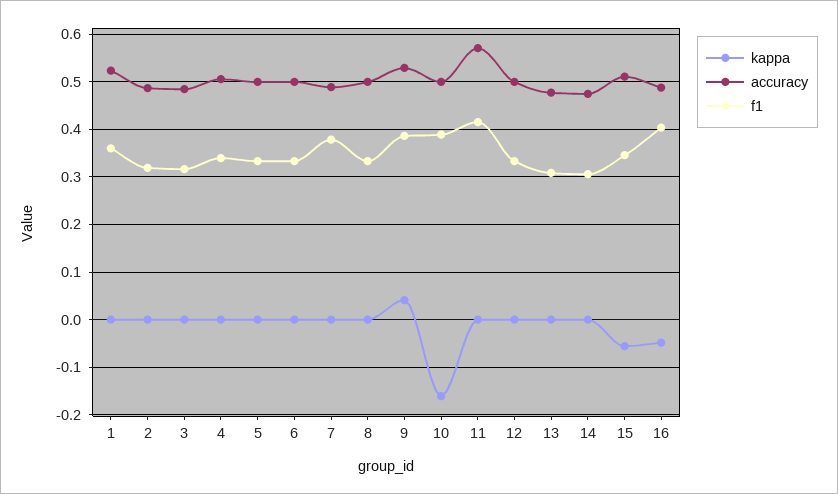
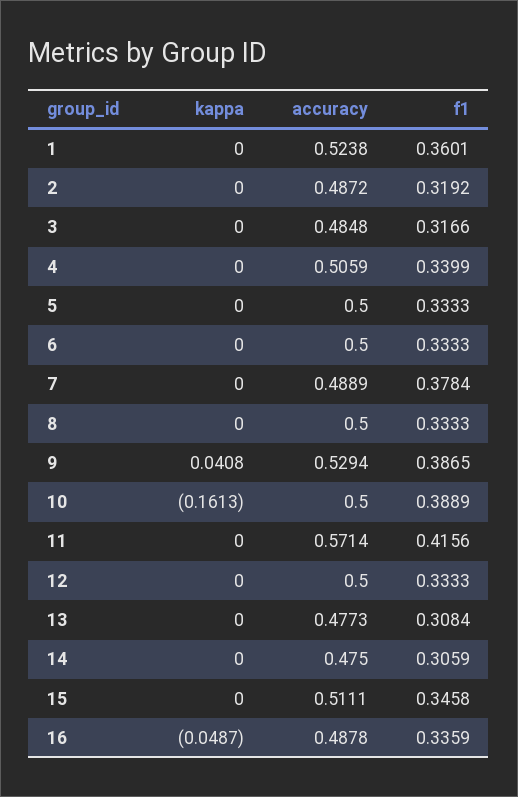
  {
    "kappa": {
      "1": 0,
      "2": 0,
      "3": 0,
      "4": 0,
      "5": 0,
      "6": 0,
      "7": 0,
      "8": 0,
      "9": 0.0408,
      "10": -0.1613,
      "11": 0,
      "12": 0,
      "13": 0,
      "14": 0,
-     "15": -0.06,
+     "15": 0,
      "16": -0.0487
    },
    "accuracy": {
      "1": 0.5238,
      "2": 0.4872,
      "3": 0.4848,
      "4": 0.5059,
      "5": 0.5,
      "6": 0.5,
      "7": 0.4889,
      "8": 0.5,
      "9": 0.5294,
      "10": 0.5,
      "11": 0.5714,
      "12": 0.5,
      "13": 0.4773,
      "14": 0.475,
      "15": 0.5111,
      "16": 0.4878
    },
    "f1": {
      "1": 0.3601,
      "2": 0.3192,
      "3": 0.3166,
      "4": 0.3399,
      "5": 0.3333,
      "6": 0.3333,
      "7": 0.3784,
      "8": 0.3333,
      "9": 0.3865,
      "10": 0.3889,
      "11": 0.4156,
      "12": 0.3333,
      "13": 0.3084,
      "14": 0.3059,
      "15": 0.3458,
-     "16": 0.4
+     "16": 0.3359
    }
  }

